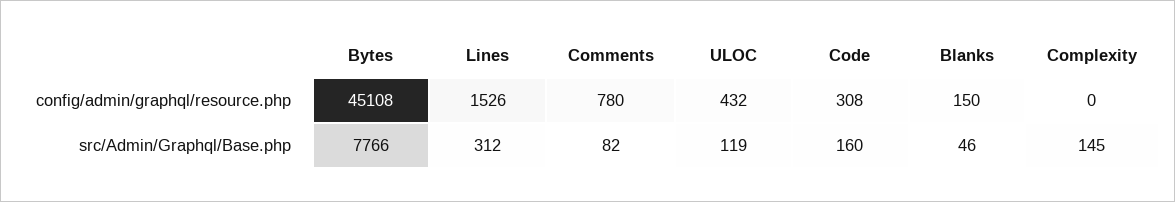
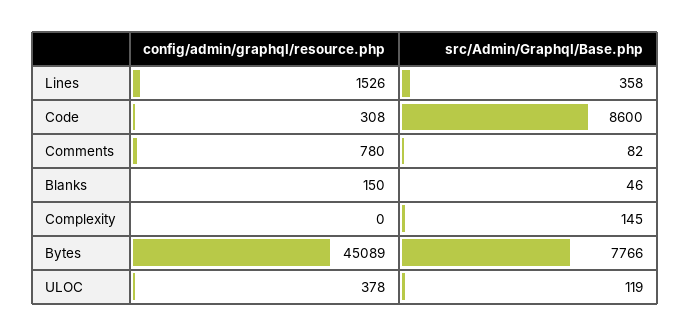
  {
    "Bytes": {
-     "config/admin/graphql/resource.php": 45108,
+     "config/admin/graphql/resource.php": 45089,
      "src/Admin/Graphql/Base.php": 7766
    },
    "Lines": {
      "config/admin/graphql/resource.php": 1526,
-     "src/Admin/Graphql/Base.php": 312
+     "src/Admin/Graphql/Base.php": 358
    },
    "Comments": {
      "config/admin/graphql/resource.php": 780,
      "src/Admin/Graphql/Base.php": 82
    },
    "ULOC": {
-     "config/admin/graphql/resource.php": 432,
+     "config/admin/graphql/resource.php": 378,
      "src/Admin/Graphql/Base.php": 119
    },
    "Code": {
      "config/admin/graphql/resource.php": 308,
-     "src/Admin/Graphql/Base.php": 160
+     "src/Admin/Graphql/Base.php": 8600
    },
    "Blanks": {
      "config/admin/graphql/resource.php": 150,
      "src/Admin/Graphql/Base.php": 46
    },
    "Complexity": {
      "config/admin/graphql/resource.php": 0,
      "src/Admin/Graphql/Base.php": 145
    }
  }

